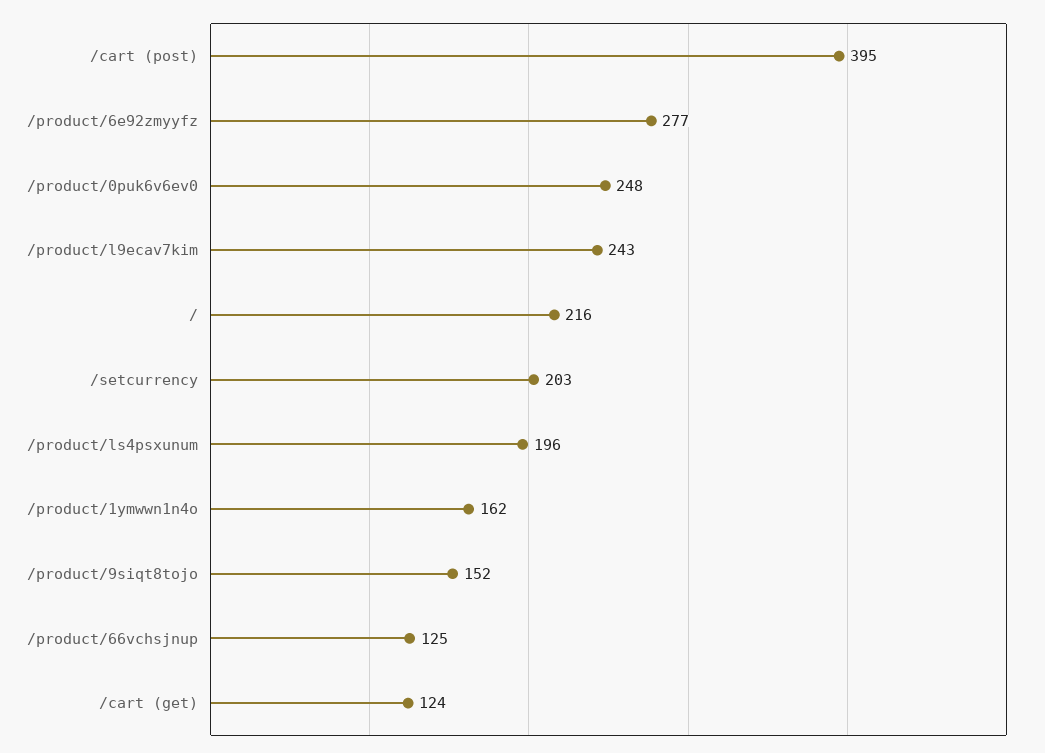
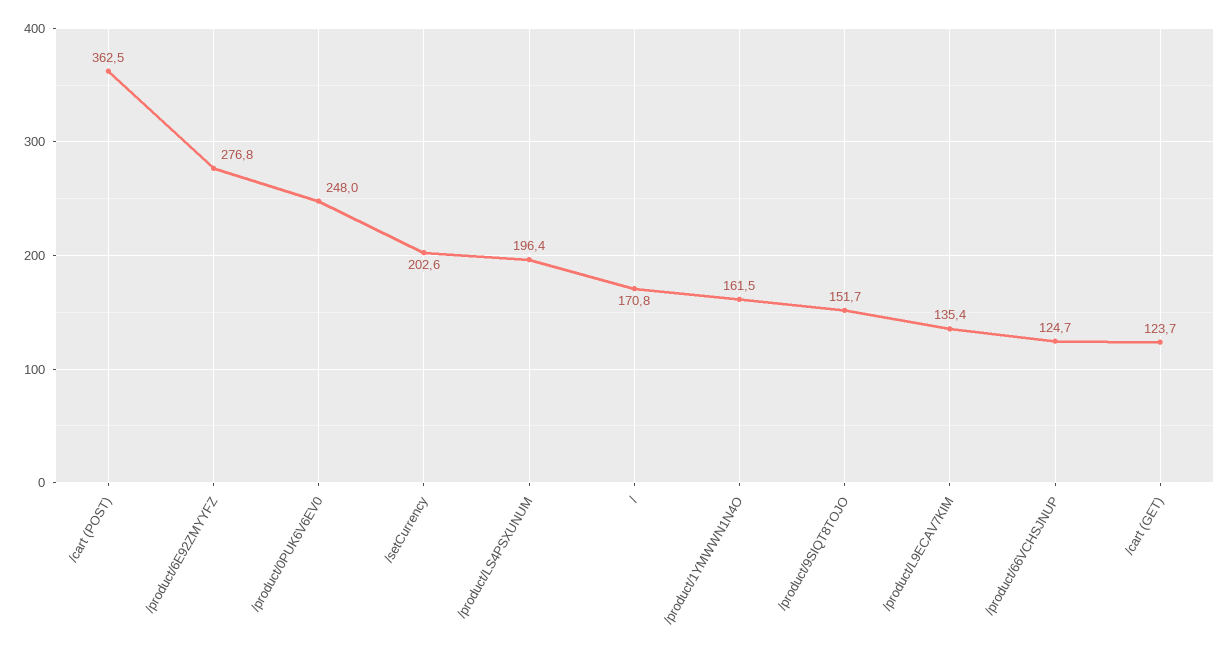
  {
-   "/cart (post)": 395,
+   "/cart (post)": 362.5,
    "/product/6e92zmyyfz": 276.8,
    "/product/0puk6v6ev0": 248,
-   "/product/l9ecav7kim": 243,
+   "/product/l9ecav7kim": 135.4,
-   "/": 216,
+   "/": 170.8,
    "/setcurrency": 202.6,
    "/product/ls4psxunum": 196.4,
    "/product/1ymwwn1n4o": 161.5,
    "/product/9siqt8tojo": 151.7,
    "/product/66vchsjnup": 124.7,
    "/cart (get)": 123.7
  }

